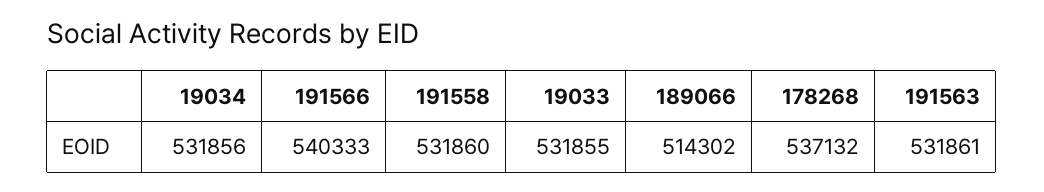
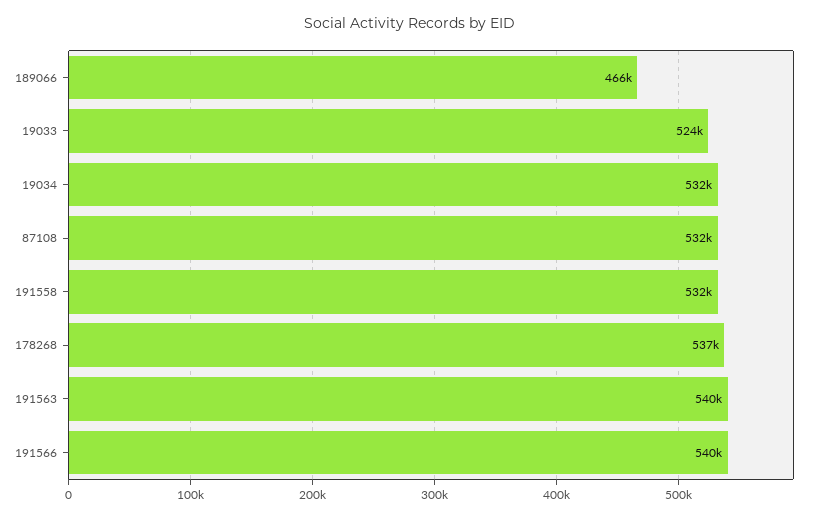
  {
    "19034": 531856,
    "191566": 540333,
    "191558": 531860,
-   "19033": 531855,
+   "19033": 524000,
-   "189066": 514302,
+   "189066": 466000,
    "178268": 537132,
-   "191563": 531861
+   "191563": 540000,
+   "87108": 532000
  }

